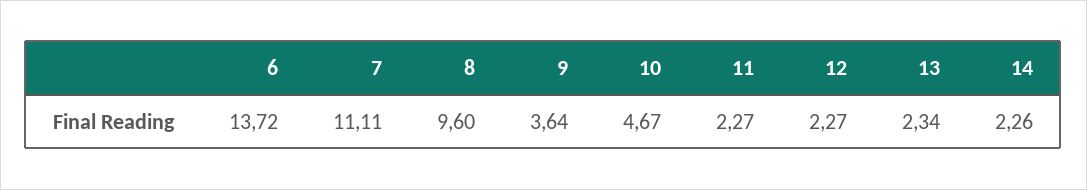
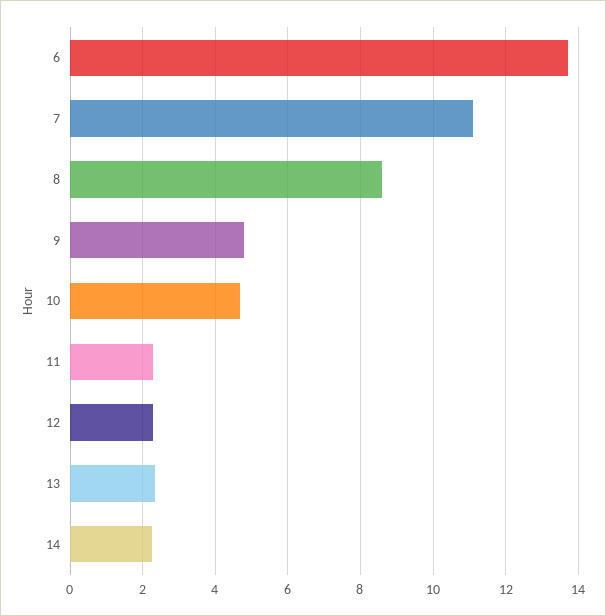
  {
    "6": 13.72,
    "7": 11.11,
-   "8": 9.6,
+   "8": 8.6,
-   "9": 3.64,
+   "9": 4.8,
    "10": 4.67,
    "11": 2.27,
    "12": 2.27,
    "13": 2.34,
    "14": 2.26
  }

